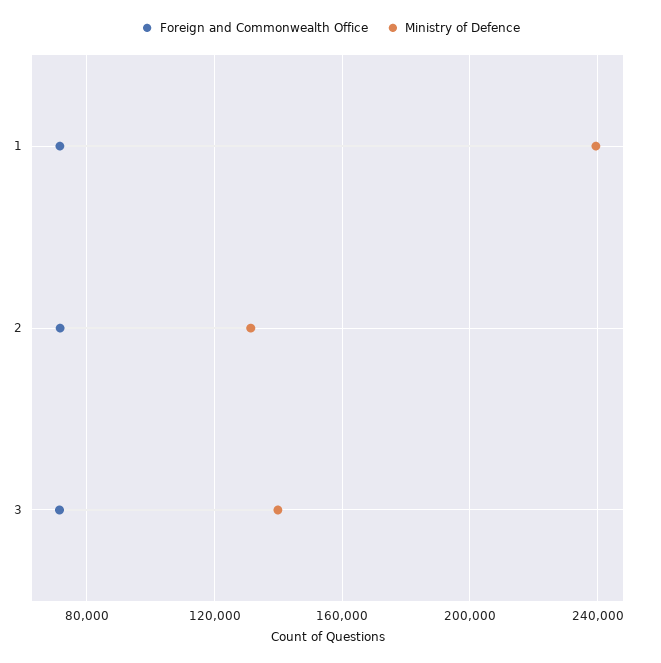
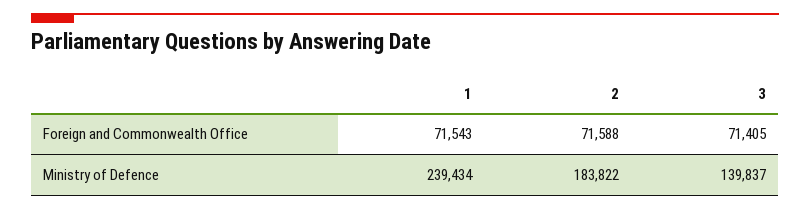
  {
    "Foreign and Commonwealth Office": {
      "1": 71543,
      "2": 71588,
      "3": 71405
    },
    "Ministry of Defence": {
      "1": 239434,
-     "2": 130000,
+     "2": 183822,
      "3": 139837
    }
  }

